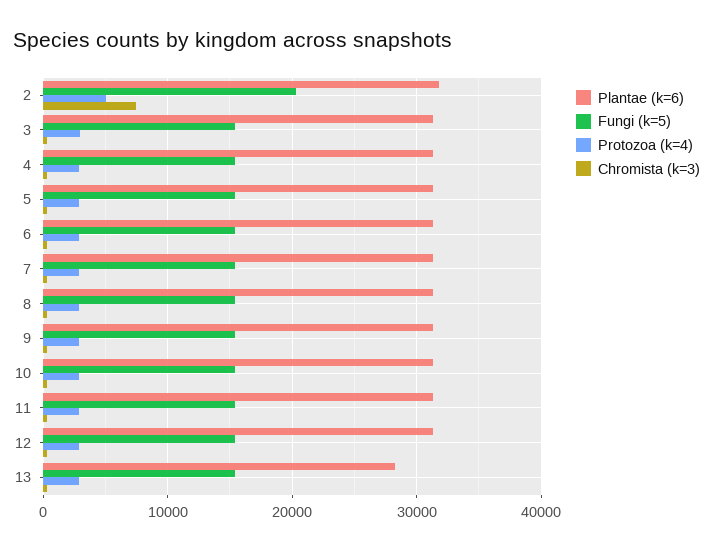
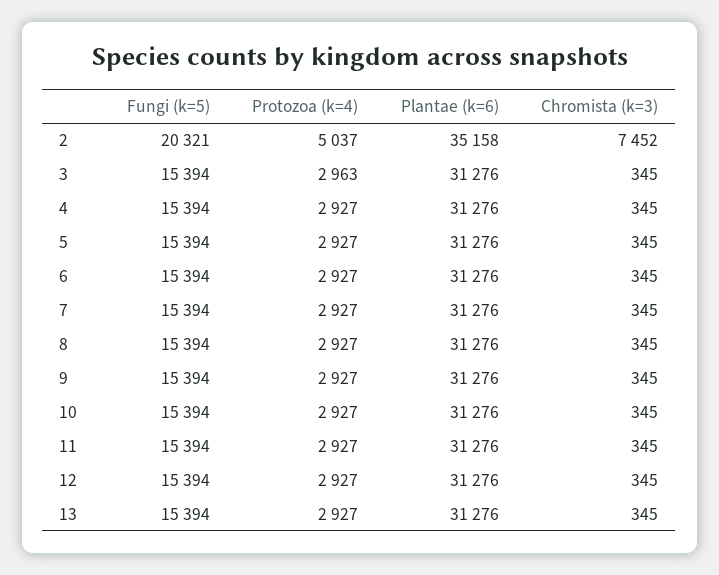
  {
    "Plantae (k=6)": {
-     "2": 32000,
+     "2": 35158,
      "3": 31276,
      "4": 31276,
      "5": 31276,
      "6": 31276,
      "7": 31276,
      "8": 31276,
      "9": 31276,
      "10": 31276,
      "11": 31276,
      "12": 31276,
-     "13": 28000
+     "13": 31276
    },
    "Fungi (k=5)": {
      "2": 20321,
      "3": 15394,
      "4": 15394,
      "5": 15394,
      "6": 15394,
      "7": 15394,
      "8": 15394,
      "9": 15394,
      "10": 15394,
      "11": 15394,
      "12": 15394,
      "13": 15394
    },
    "Protozoa (k=4)": {
      "2": 5037,
      "3": 2963,
      "4": 2927,
      "5": 2927,
      "6": 2927,
      "7": 2927,
      "8": 2927,
      "9": 2927,
      "10": 2927,
      "11": 2927,
      "12": 2927,
      "13": 2927
    },
    "Chromista (k=3)": {
      "2": 7452,
      "3": 345,
      "4": 345,
      "5": 345,
      "6": 345,
      "7": 345,
      "8": 345,
      "9": 345,
      "10": 345,
      "11": 345,
      "12": 345,
      "13": 345
    }
  }

